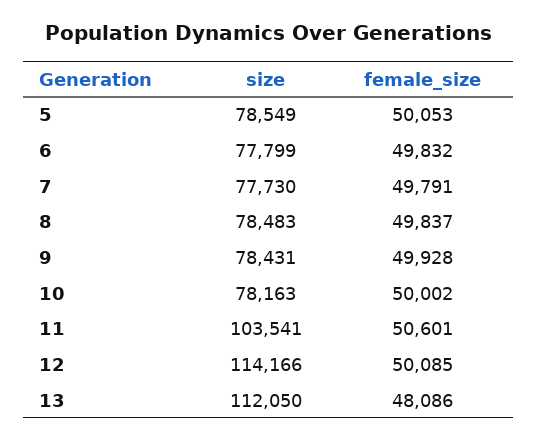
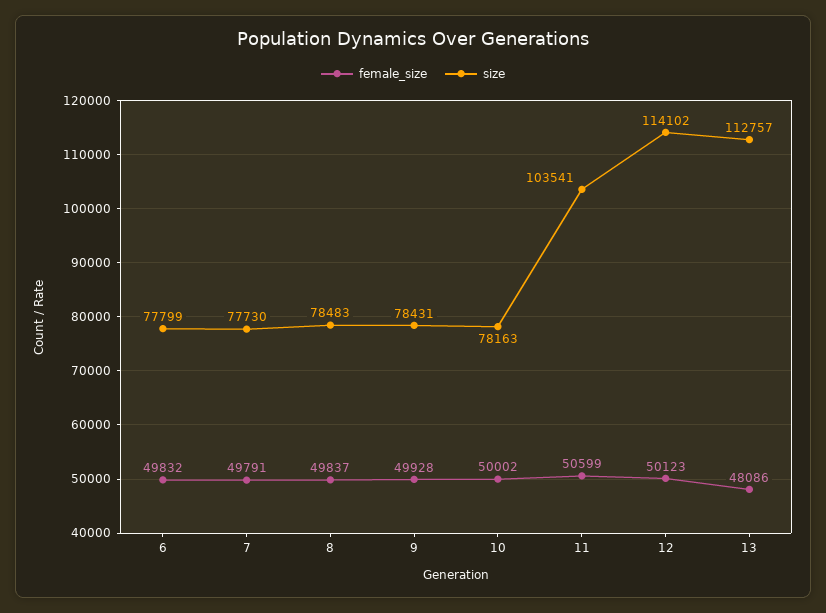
  {
    "size": {
-     "5": 78549,
      "6": 77799,
      "7": 77730,
      "8": 78483,
      "9": 78431,
      "10": 78163,
      "11": 103541,
-     "12": 114166,
+     "12": 114102,
-     "13": 112050
+     "13": 112757
    },
    "female_size": {
-     "5": 50053,
      "6": 49832,
      "7": 49791,
      "8": 49837,
      "9": 49928,
      "10": 50002,
-     "11": 50601,
+     "11": 50599,
-     "12": 50085,
+     "12": 50123,
      "13": 48086
    }
  }

